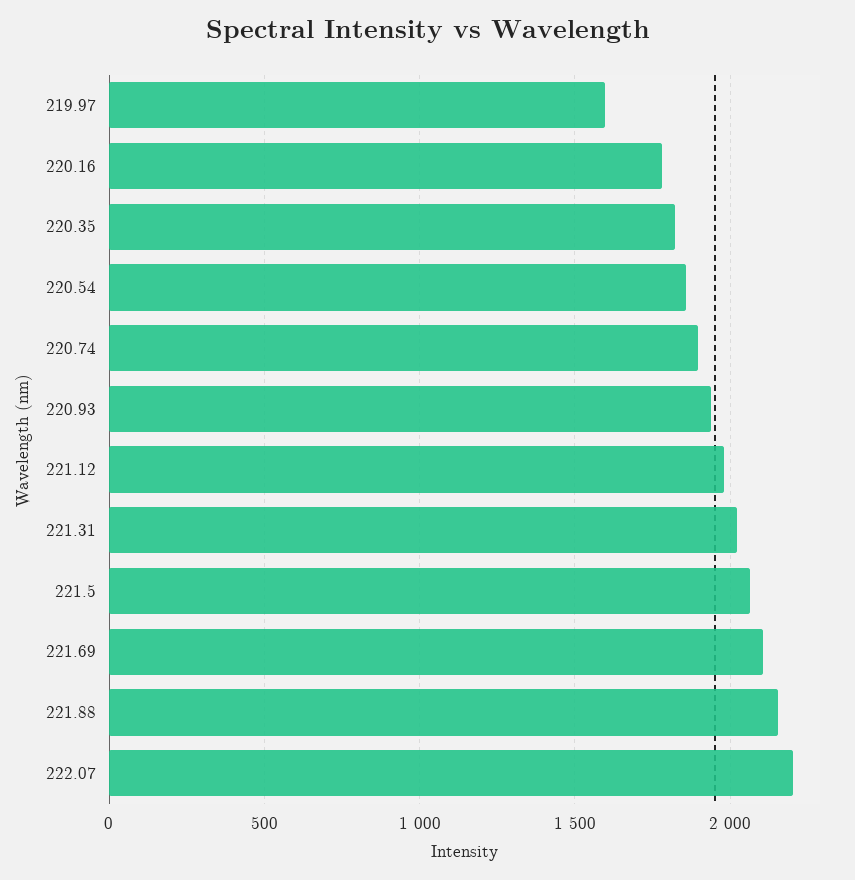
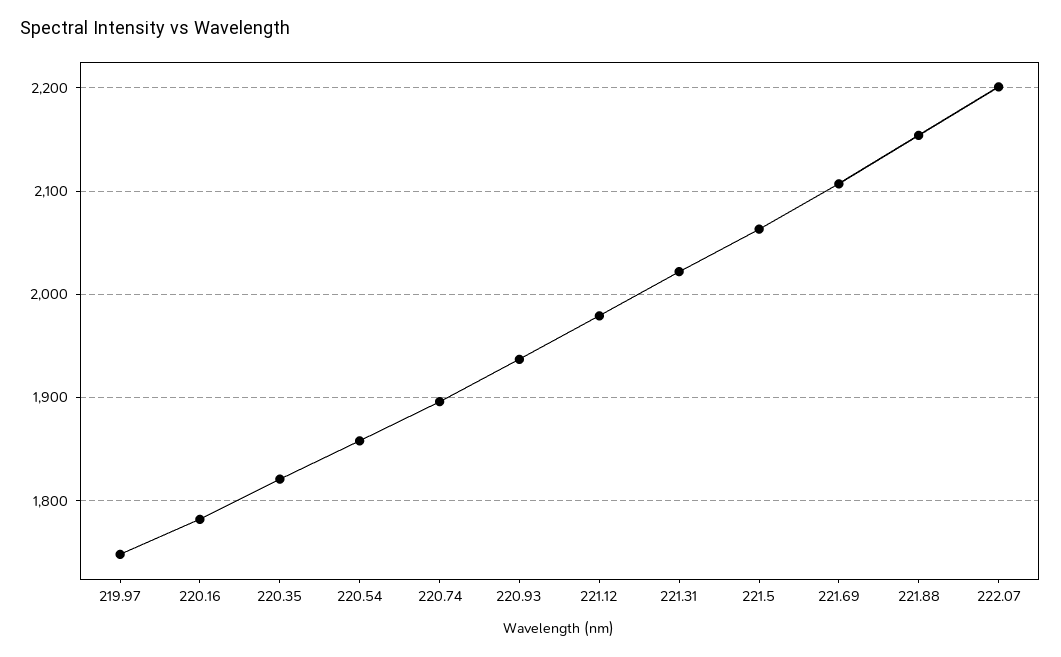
  {
-   "219.97": 1600,
+   "219.97": 1750,
    "220.16": 1780,
    "220.35": 1820,
    "220.54": 1860,
    "220.74": 1900,
    "220.93": 1940,
    "221.12": 1980,
    "221.31": 2020,
    "221.5": 2060,
    "221.69": 2110,
    "221.88": 2150,
    "222.07": 2200
  }

